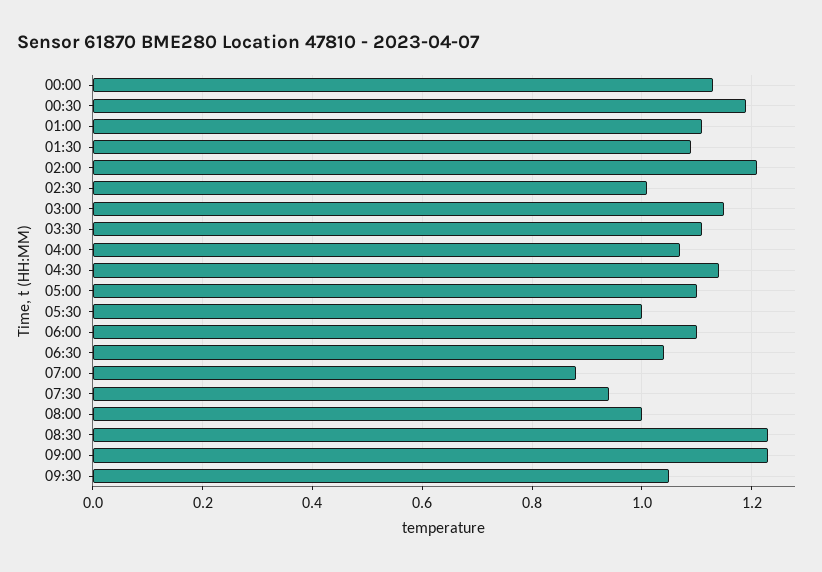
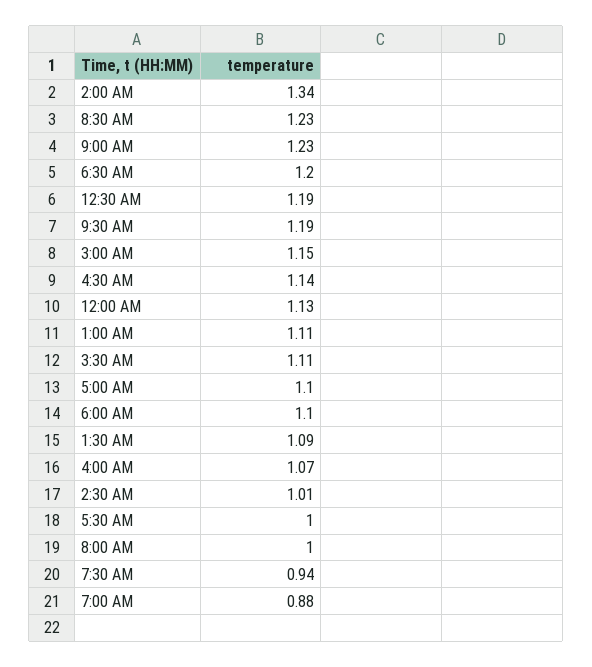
  {
    "00:00": 1.13,
    "00:30": 1.19,
    "01:00": 1.11,
    "01:30": 1.09,
-   "02:00": 1.2,
+   "02:00": 1.34,
    "02:30": 1.01,
    "03:00": 1.15,
    "03:30": 1.11,
    "04:00": 1.07,
    "04:30": 1.14,
    "05:00": 1.1,
    "05:30": 1,
    "06:00": 1.1,
-   "06:30": 1.05,
+   "06:30": 1.2,
    "07:00": 0.88,
    "07:30": 0.94,
    "08:00": 1,
    "08:30": 1.23,
    "09:00": 1.23,
-   "09:30": 1.05
+   "09:30": 1.19
  }

